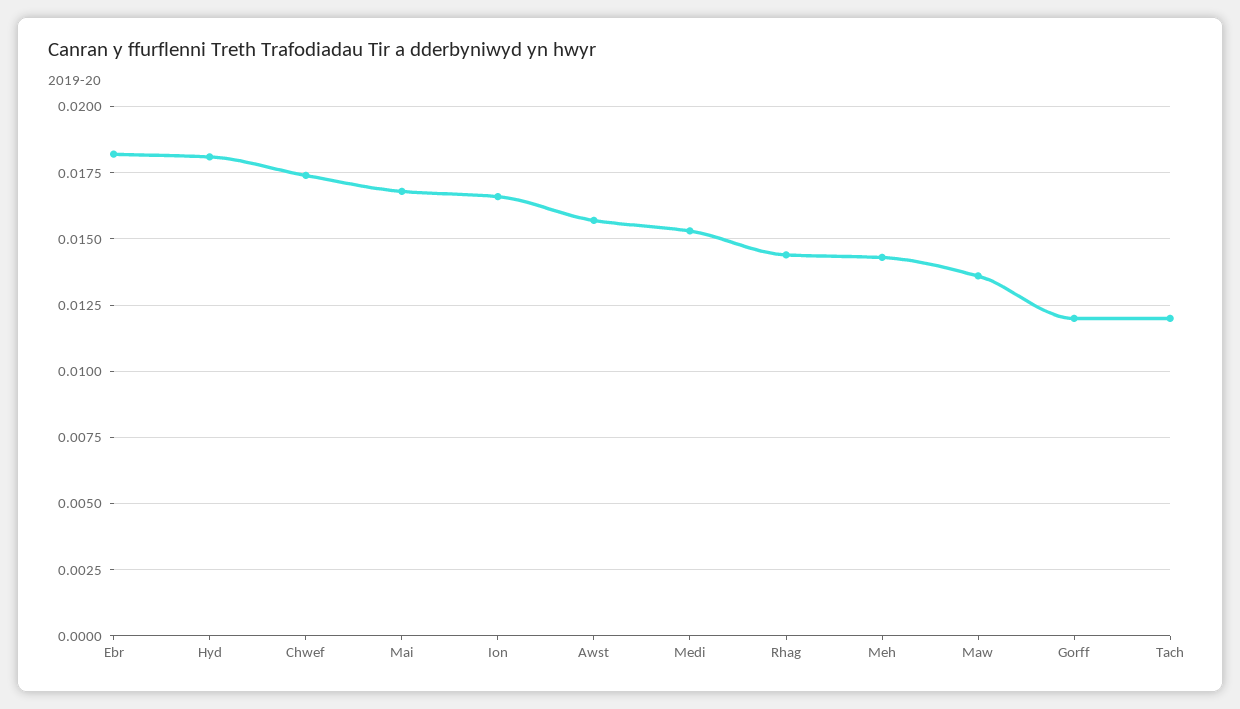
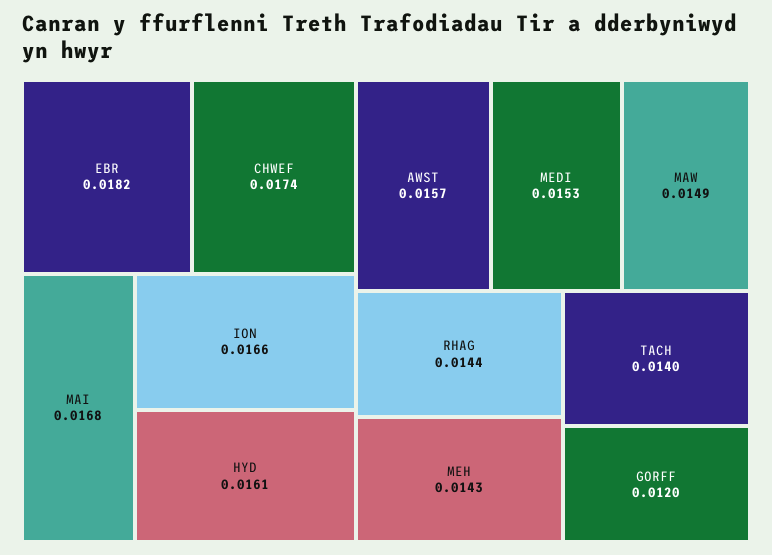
  {
    "Ebr": 0.0182,
-   "Hyd": 0.018,
+   "Hyd": 0.0161,
    "Chwef": 0.0174,
    "Mai": 0.0168,
    "Ion": 0.0166,
    "Awst": 0.0157,
    "Medi": 0.0153,
    "Rhag": 0.0144,
    "Meh": 0.0143,
-   "Maw": 0.0135,
+   "Maw": 0.0149,
    "Gorff": 0.012,
-   "Tach": 0.012
+   "Tach": 0.014
  }

